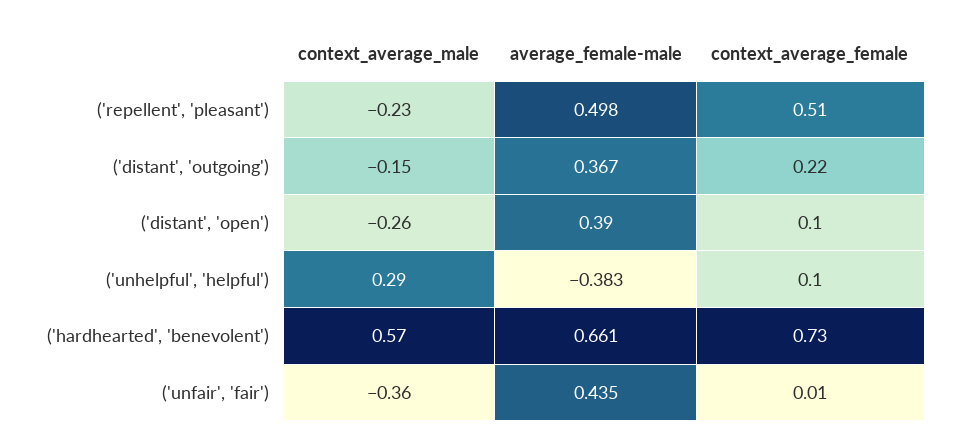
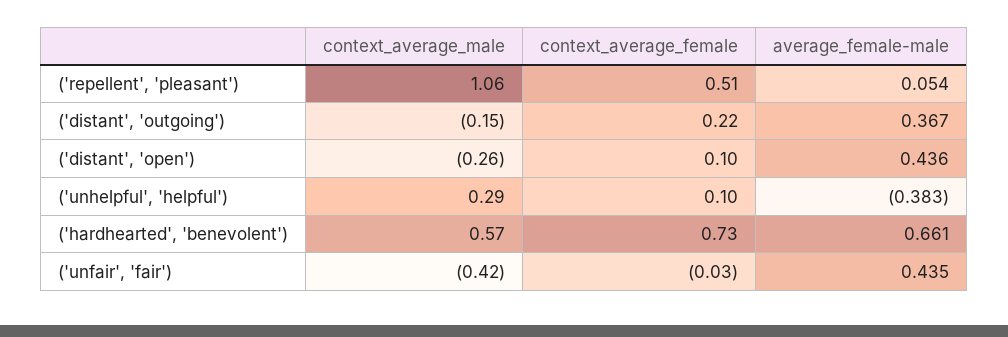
  {
    "context_average_male": {
-     "('repellent', 'pleasant')": -0.23,
+     "('repellent', 'pleasant')": 1.06,
      "('distant', 'outgoing')": -0.15,
      "('distant', 'open')": -0.26,
      "('unhelpful', 'helpful')": 0.29,
      "('hardhearted', 'benevolent')": 0.57,
-     "('unfair', 'fair')": -0.36
+     "('unfair', 'fair')": -0.42
    },
    "average_female-male": {
-     "('repellent', 'pleasant')": 0.498,
+     "('repellent', 'pleasant')": 0.054,
      "('distant', 'outgoing')": 0.367,
-     "('distant', 'open')": 0.39,
+     "('distant', 'open')": 0.436,
      "('unhelpful', 'helpful')": -0.383,
      "('hardhearted', 'benevolent')": 0.661,
      "('unfair', 'fair')": 0.435
    },
    "context_average_female": {
      "('repellent', 'pleasant')": 0.51,
      "('distant', 'outgoing')": 0.22,
      "('distant', 'open')": 0.1,
      "('unhelpful', 'helpful')": 0.1,
      "('hardhearted', 'benevolent')": 0.73,
-     "('unfair', 'fair')": 0.01
+     "('unfair', 'fair')": -0.03
    }
  }

